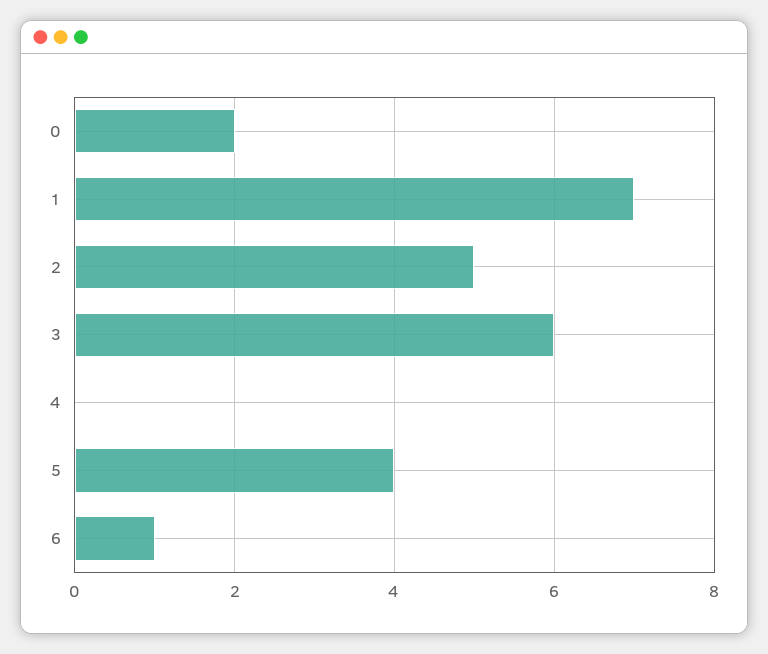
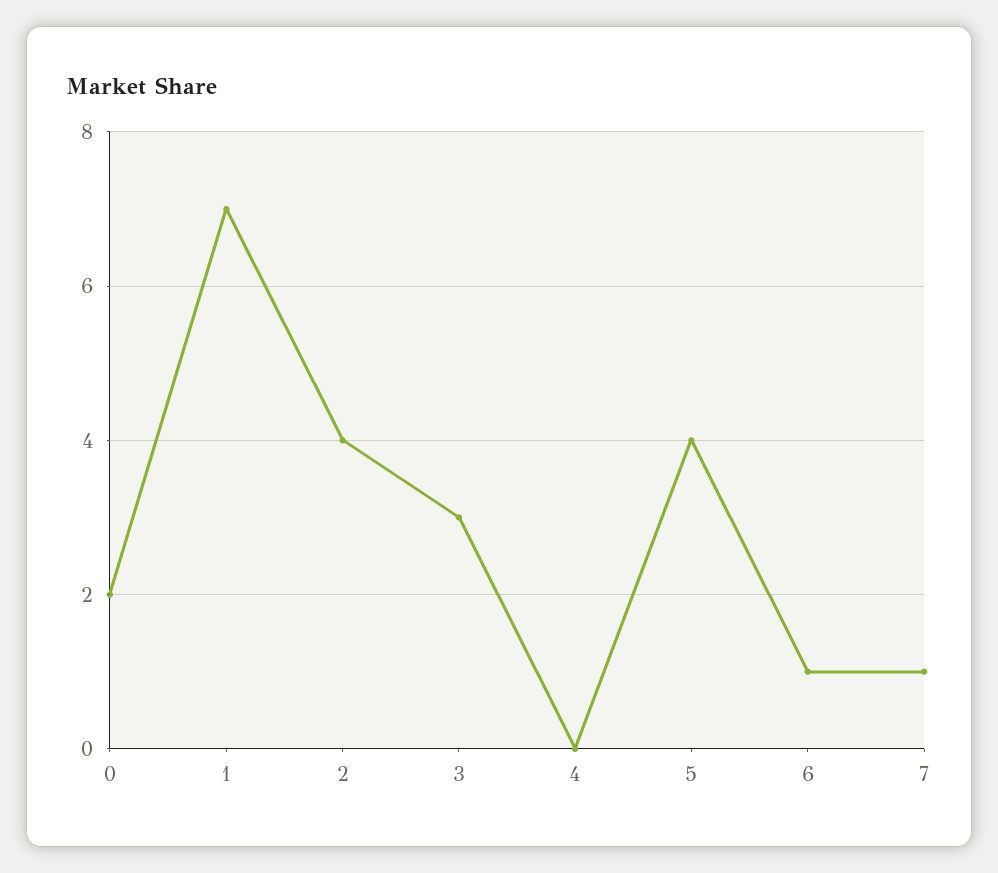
  {
    "0": 2,
    "1": 7,
-   "2": 5,
+   "2": 4,
-   "3": 6,
+   "3": 3,
    "4": 0,
    "5": 4,
-   "6": 1
+   "6": 1,
+   "7": 1
  }

